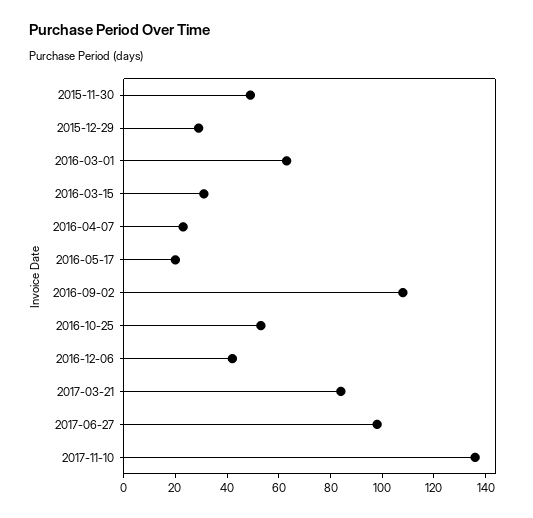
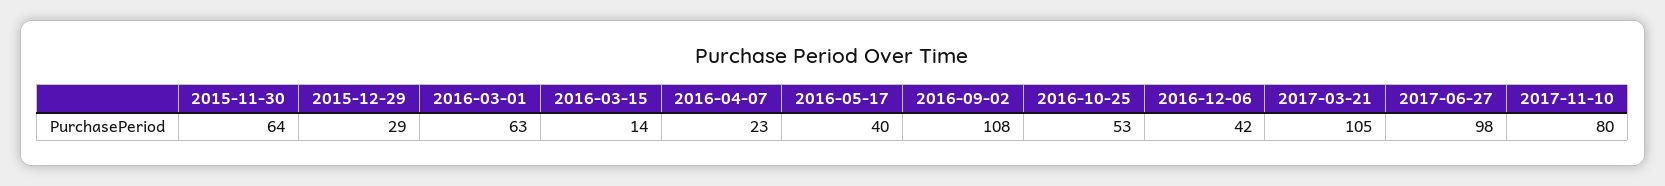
  {
-   "2015-11-30": 50,
+   "2015-11-30": 64,
    "2015-12-29": 29,
    "2016-03-01": 63,
-   "2016-03-15": 30,
+   "2016-03-15": 14,
    "2016-04-07": 23,
-   "2016-05-17": 20,
+   "2016-05-17": 40,
    "2016-09-02": 108,
    "2016-10-25": 53,
    "2016-12-06": 42,
-   "2017-03-21": 85,
+   "2017-03-21": 105,
    "2017-06-27": 98,
-   "2017-11-10": 135
+   "2017-11-10": 80
  }

